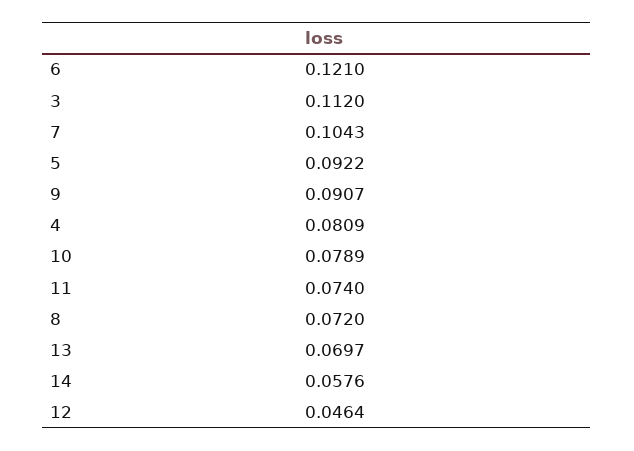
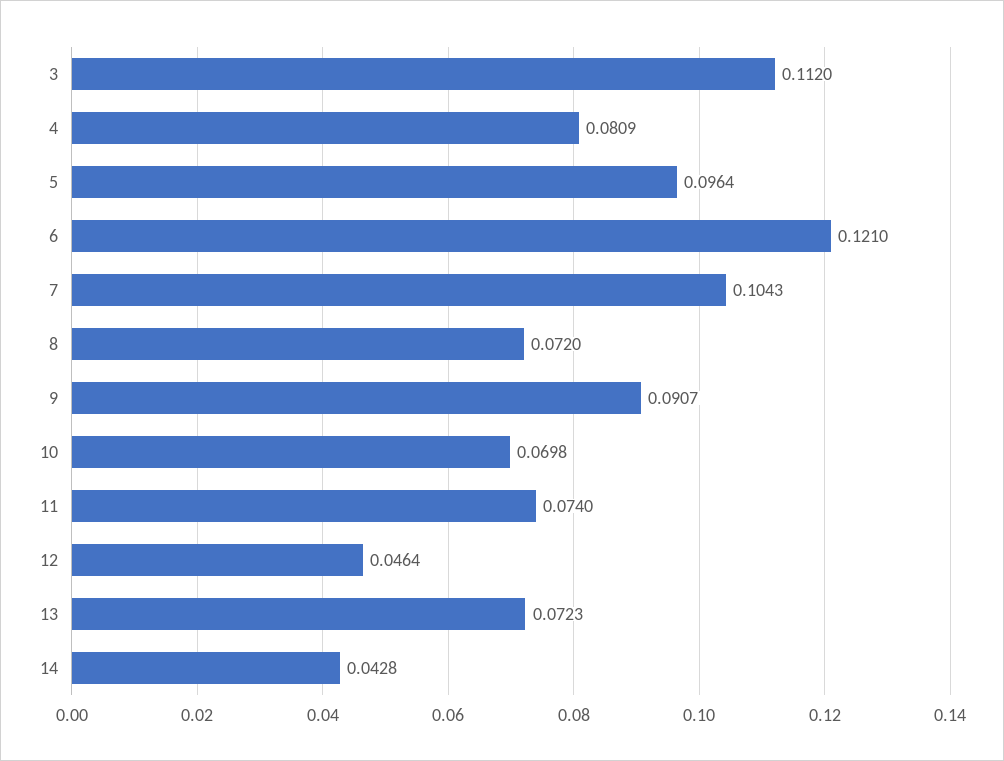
  {
    "6": 0.121,
    "3": 0.112,
    "7": 0.1043,
-   "5": 0.0922,
+   "5": 0.0964,
    "9": 0.0907,
    "4": 0.0809,
-   "10": 0.0789,
+   "10": 0.0698,
    "11": 0.074,
    "8": 0.072,
-   "13": 0.0697,
+   "13": 0.0723,
-   "14": 0.0576,
+   "14": 0.0428,
    "12": 0.0464
  }

